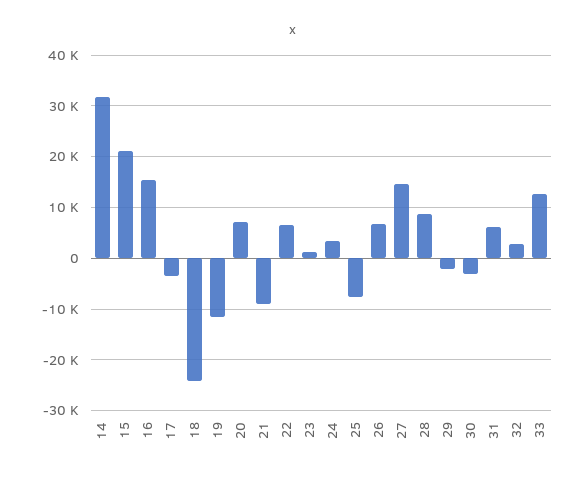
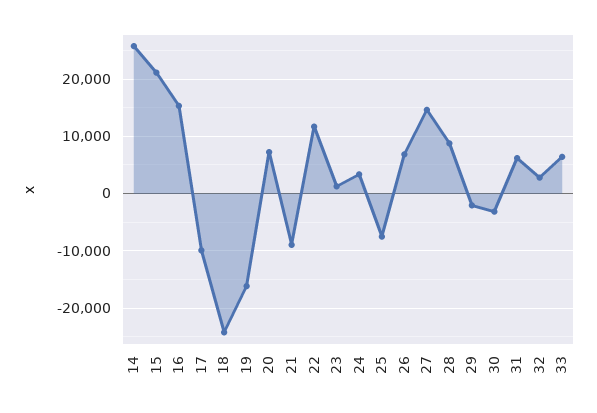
  {
-   "14": 32000,
+   "14": 26000,
    "15": 22000,
    "16": 16000,
-   "17": -4000,
+   "17": -10000,
    "18": -24000,
-   "19": -12000,
+   "19": -16000,
    "20": 8000,
    "21": -8000,
-   "22": 6000,
+   "22": 12000,
    "23": 2000,
    "24": 4000,
    "25": -8000,
    "26": 6000,
    "27": 14000,
    "28": 8000,
    "29": -2000,
    "30": -4000,
    "31": 6000,
    "32": 2000,
-   "33": 12000
+   "33": 6000
  }

